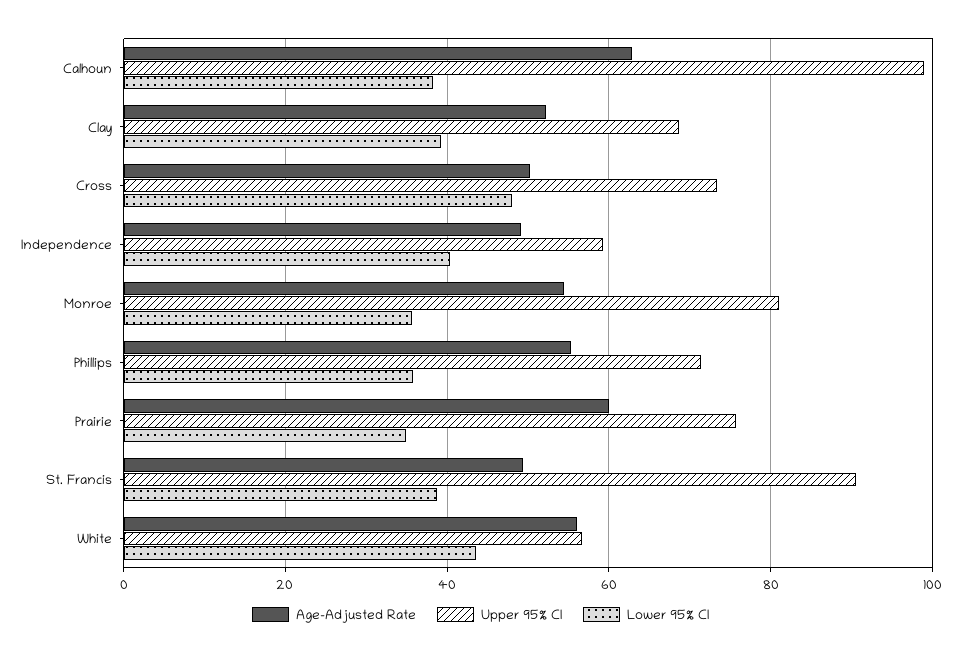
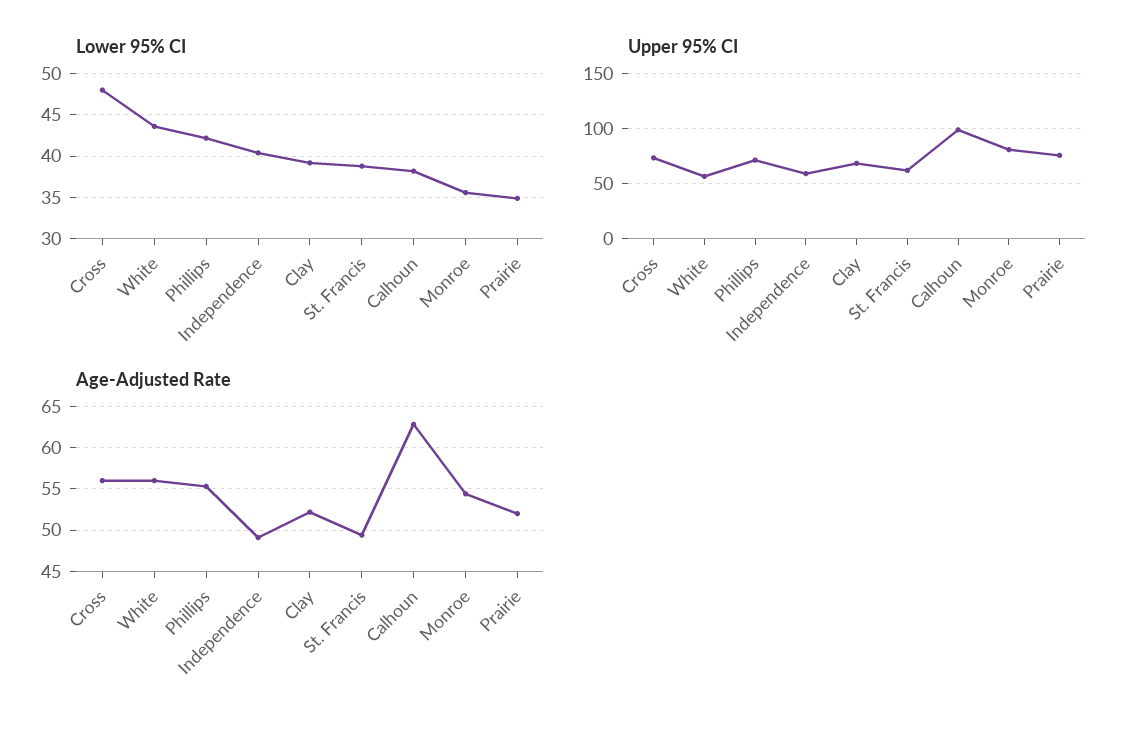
  {
    "Age-Adjusted Rate": {
      "Calhoun": 63,
      "Clay": 52,
-     "Cross": 50,
+     "Cross": 56,
      "Independence": 49,
      "Monroe": 54,
      "Phillips": 55,
-     "Prairie": 60,
+     "Prairie": 52,
      "St. Francis": 49,
      "White": 56
    },
    "Upper 95% CI": {
      "Calhoun": 98,
      "Clay": 68,
      "Cross": 74,
      "Independence": 60,
      "Monroe": 82,
      "Phillips": 72,
      "Prairie": 76,
-     "St. Francis": 90,
+     "St. Francis": 60,
      "White": 56
    },
    "Lower 95% CI": {
      "Calhoun": 38,
      "Clay": 39,
      "Cross": 48,
      "Independence": 40,
      "Monroe": 36,
-     "Phillips": 36,
+     "Phillips": 42,
      "Prairie": 35,
      "St. Francis": 39,
      "White": 44
    }
  }

